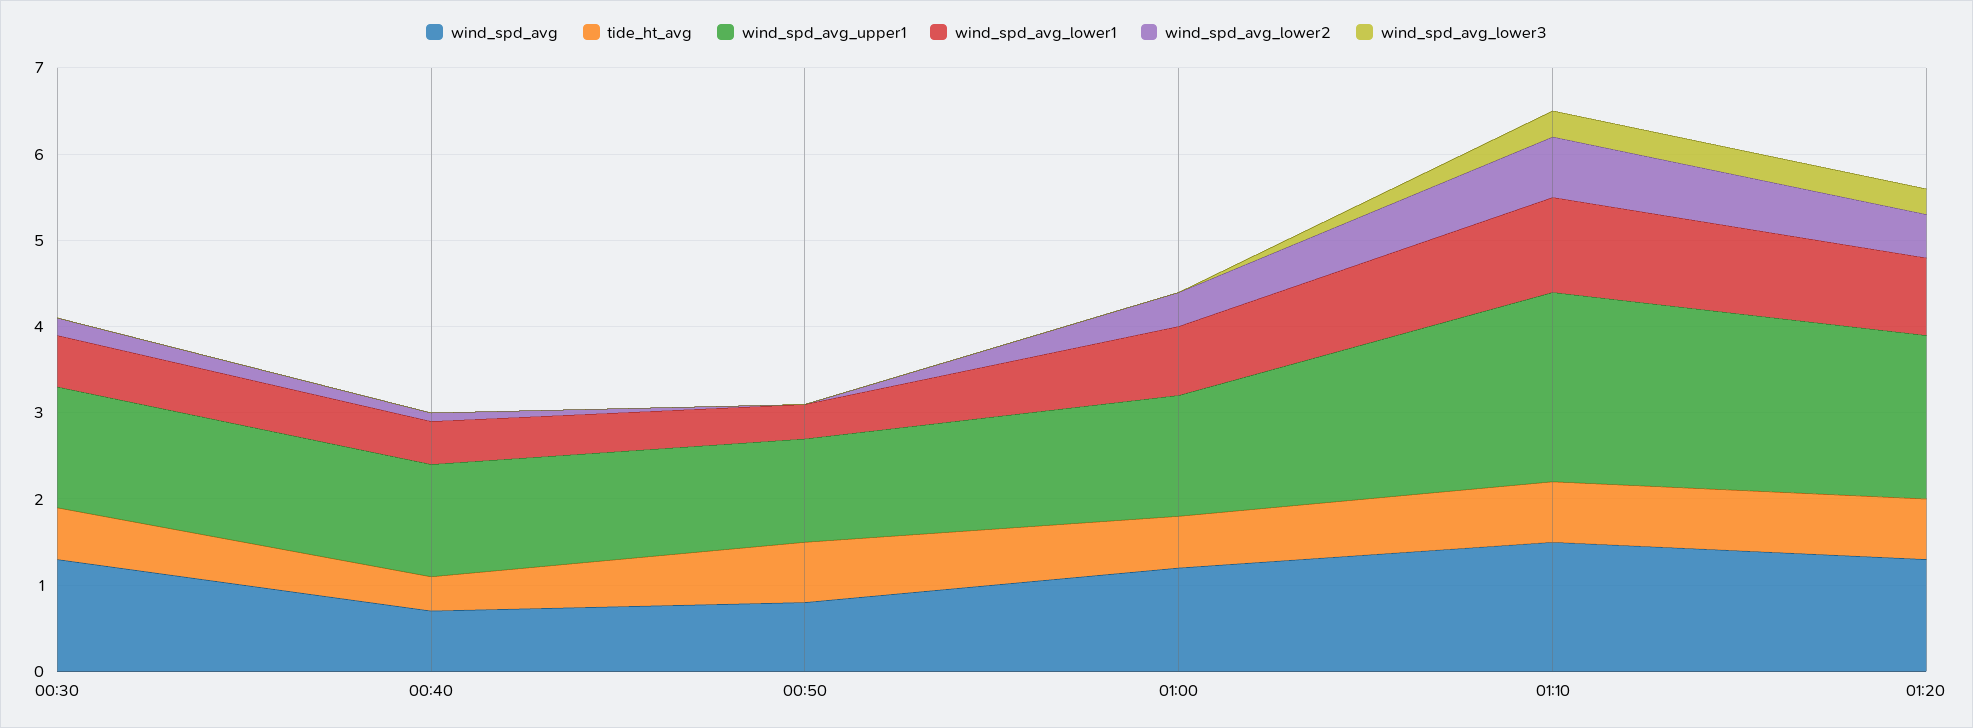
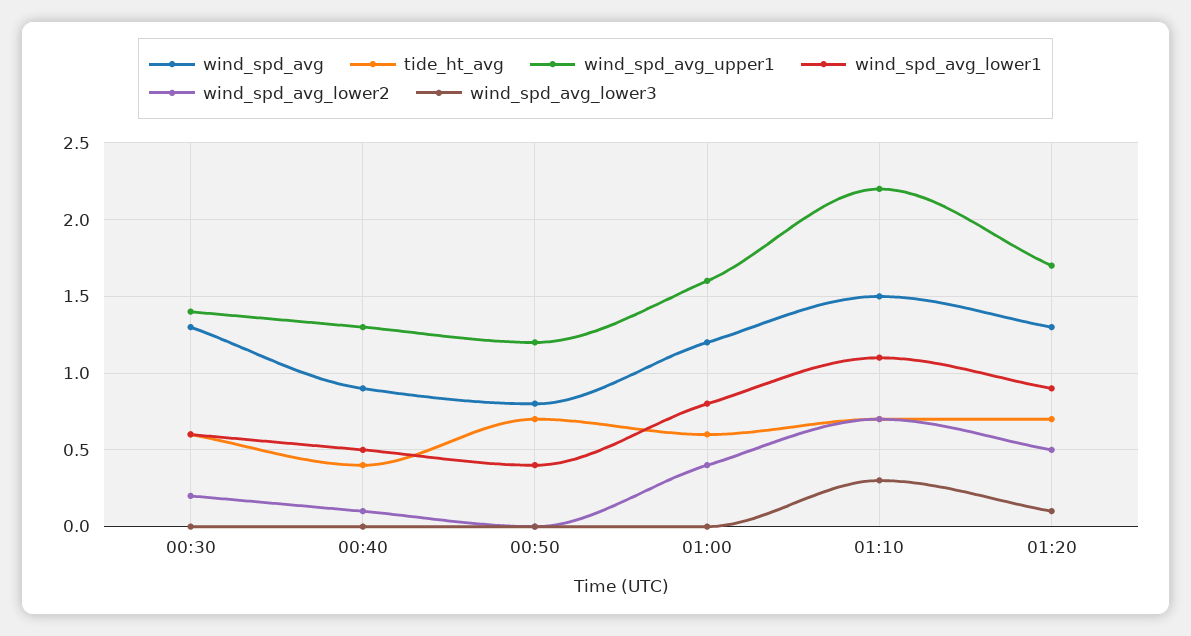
  {
    "wind_spd_avg": {
      "00:30": 1.3,
-     "00:40": 0.7,
+     "00:40": 0.9,
      "00:50": 0.8,
      "01:00": 1.2,
      "01:10": 1.5,
      "01:20": 1.3
    },
    "tide_ht_avg": {
      "00:30": 0.6,
      "00:40": 0.4,
      "00:50": 0.7,
      "01:00": 0.6,
      "01:10": 0.7,
      "01:20": 0.7
    },
    "wind_spd_avg_upper1": {
      "00:30": 1.4,
      "00:40": 1.3,
      "00:50": 1.2,
-     "01:00": 1.4,
+     "01:00": 1.6,
      "01:10": 2.2,
-     "01:20": 1.9
+     "01:20": 1.7
    },
    "wind_spd_avg_lower1": {
      "00:30": 0.6,
      "00:40": 0.5,
      "00:50": 0.4,
      "01:00": 0.8,
      "01:10": 1.1,
      "01:20": 0.9
    },
    "wind_spd_avg_lower2": {
      "00:30": 0.2,
      "00:40": 0.1,
      "00:50": 0,
      "01:00": 0.4,
      "01:10": 0.7,
      "01:20": 0.5
    },
    "wind_spd_avg_lower3": {
      "00:30": 0,
      "00:40": 0,
      "00:50": 0,
      "01:00": 0,
      "01:10": 0.3,
-     "01:20": 0.3
+     "01:20": 0.1
    }
  }

